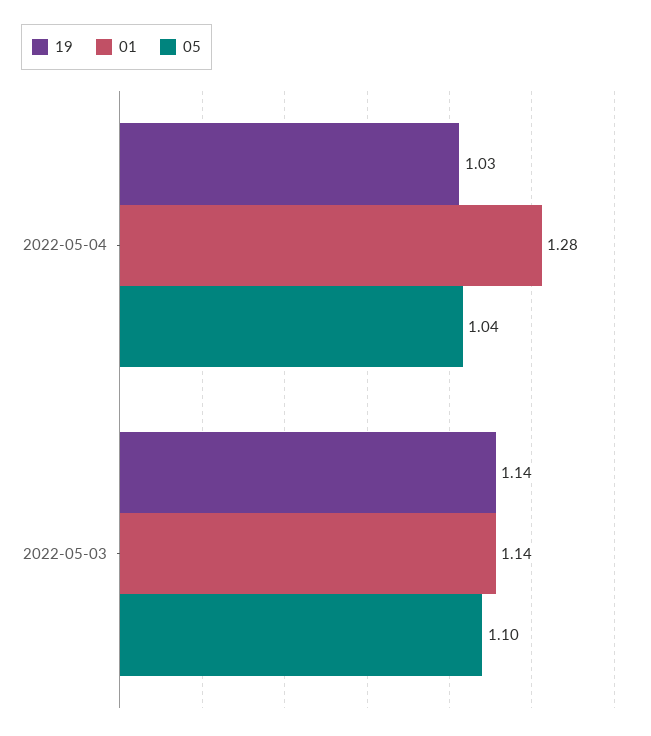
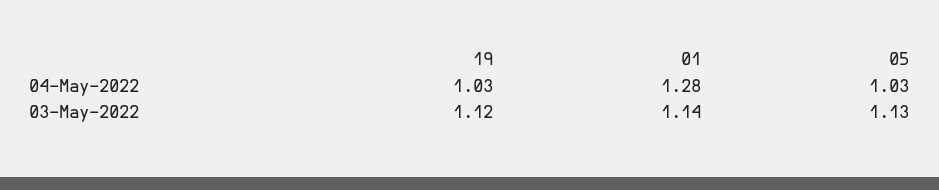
  {
    "19": {
      "2022-05-04": 1.03,
-     "2022-05-03": 1.14
+     "2022-05-03": 1.12
    },
    "01": {
      "2022-05-04": 1.28,
      "2022-05-03": 1.14
    },
    "05": {
-     "2022-05-04": 1.04,
+     "2022-05-04": 1.03,
-     "2022-05-03": 1.1
+     "2022-05-03": 1.13
    }
  }

